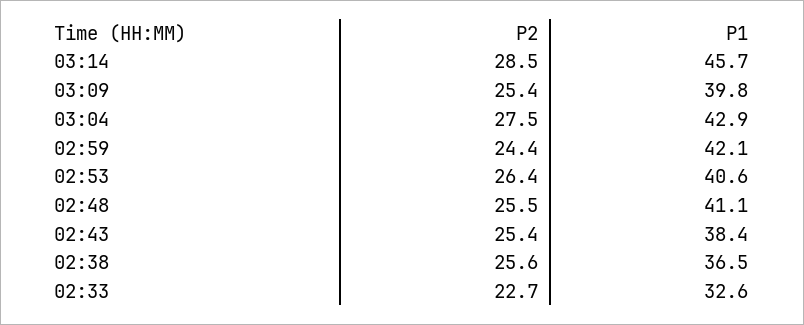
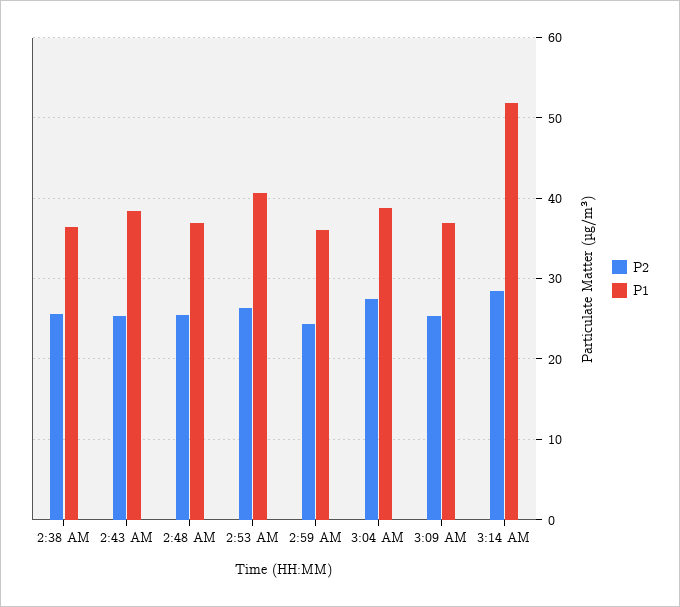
  {
    "P2": {
      "03:14": 28.5,
      "03:09": 25.4,
      "03:04": 27.5,
      "02:59": 24.4,
      "02:53": 26.4,
      "02:48": 25.5,
      "02:43": 25.4,
-     "02:38": 25.6,
+     "02:38": 25.6
-     "02:33": 22.7
    },
    "P1": {
-     "03:14": 45.7,
+     "03:14": 52,
-     "03:09": 39.8,
+     "03:09": 37,
-     "03:04": 42.9,
+     "03:04": 39,
-     "02:59": 42.1,
+     "02:59": 36,
      "02:53": 40.6,
-     "02:48": 41.1,
+     "02:48": 37,
      "02:43": 38.4,
-     "02:38": 36.5,
+     "02:38": 36.5
-     "02:33": 32.6
    }
  }

